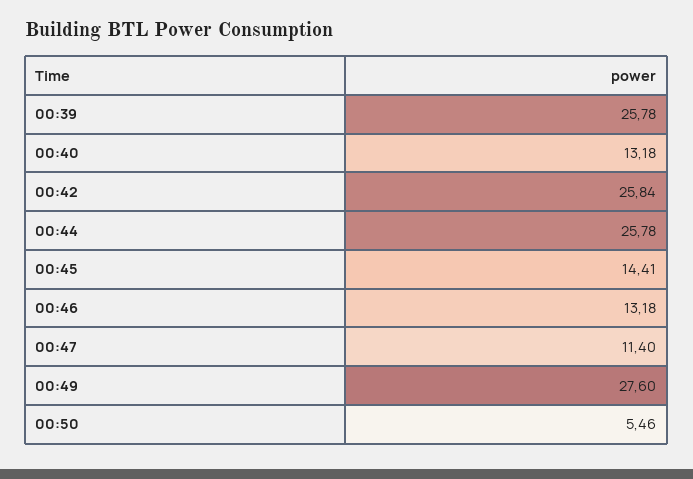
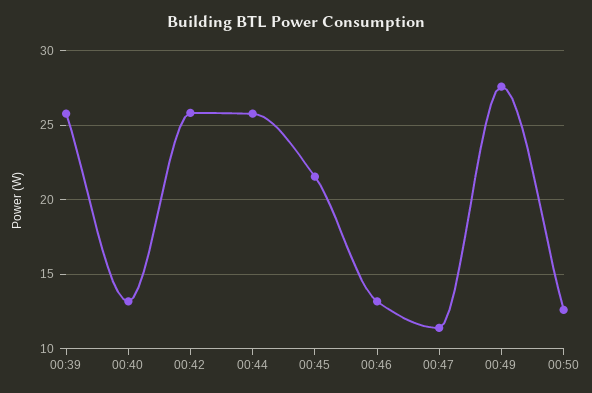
  {
    "00:39": 25.78,
    "00:40": 13.18,
    "00:42": 25.84,
    "00:44": 25.78,
-   "00:45": 14.41,
+   "00:45": 21.5,
    "00:46": 13.18,
    "00:47": 11.4,
    "00:49": 27.6,
-   "00:50": 5.46
+   "00:50": 12.5
  }

